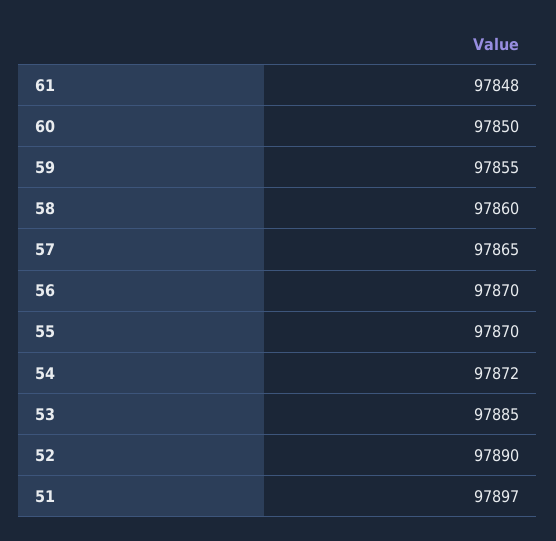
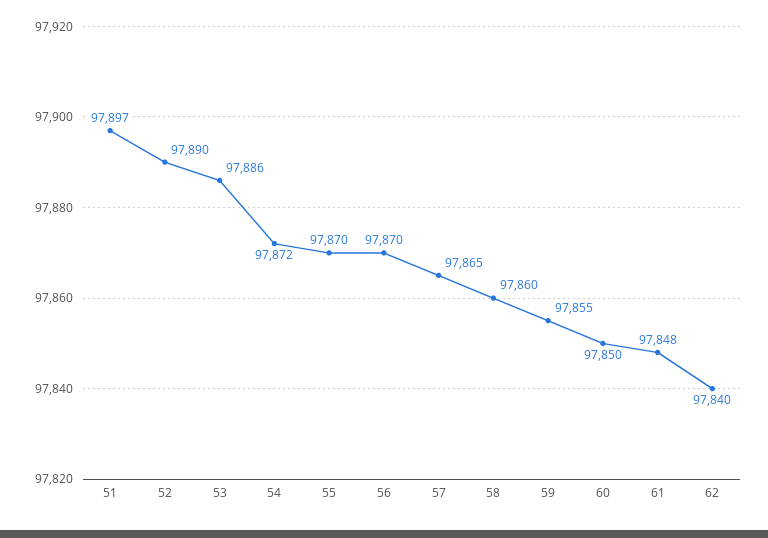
  {
    "61": 97848,
    "60": 97850,
    "59": 97855,
    "58": 97860,
    "57": 97865,
    "56": 97870,
    "55": 97870,
    "54": 97872,
-   "53": 97885,
+   "53": 97886,
    "52": 97890,
-   "51": 97897
+   "51": 97897,
+   "62": 97840
  }

